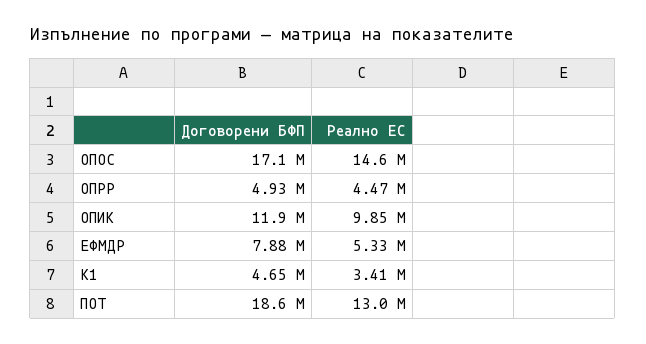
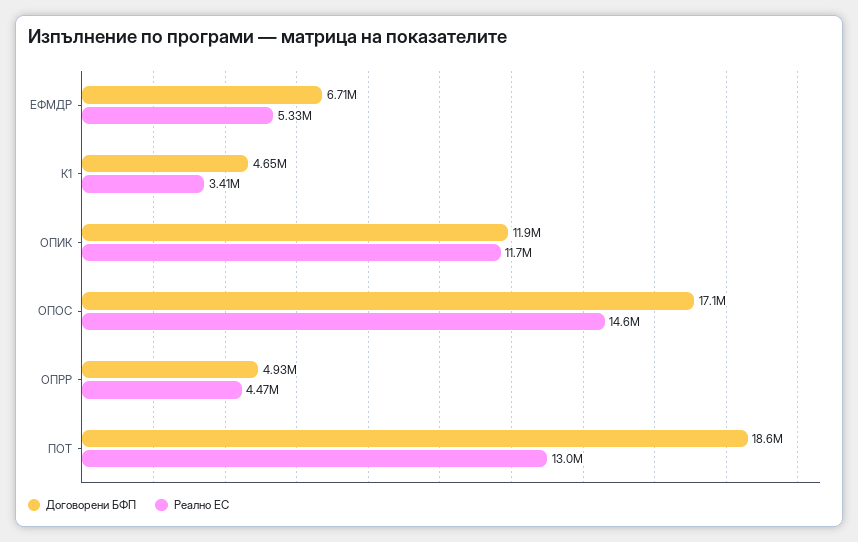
  {
    "Договорени БФП": {
      "ОПОС": 17100000,
      "ОПРР": 4930000,
      "ОПИК": 11900000,
-     "ЕФМДР": 7880000,
+     "ЕФМДР": 6710000,
      "К1": 4650000,
      "ПОТ": 18600000
    },
    "Реално ЕС": {
      "ОПОС": 14600000,
      "ОПРР": 4470000,
-     "ОПИК": 9850000,
+     "ОПИК": 11700000,
      "ЕФМДР": 5330000,
      "К1": 3410000,
      "ПОТ": 13000000
    }
  }

